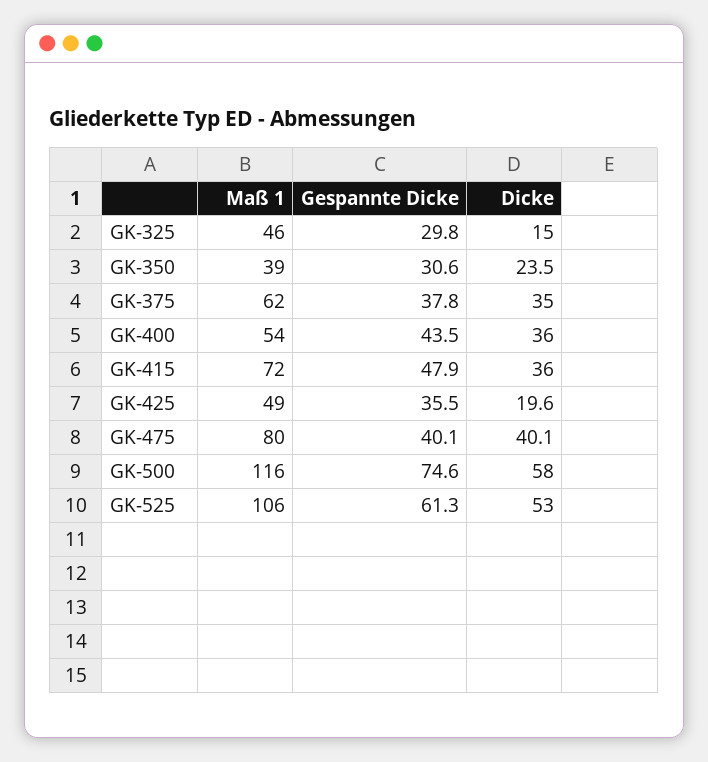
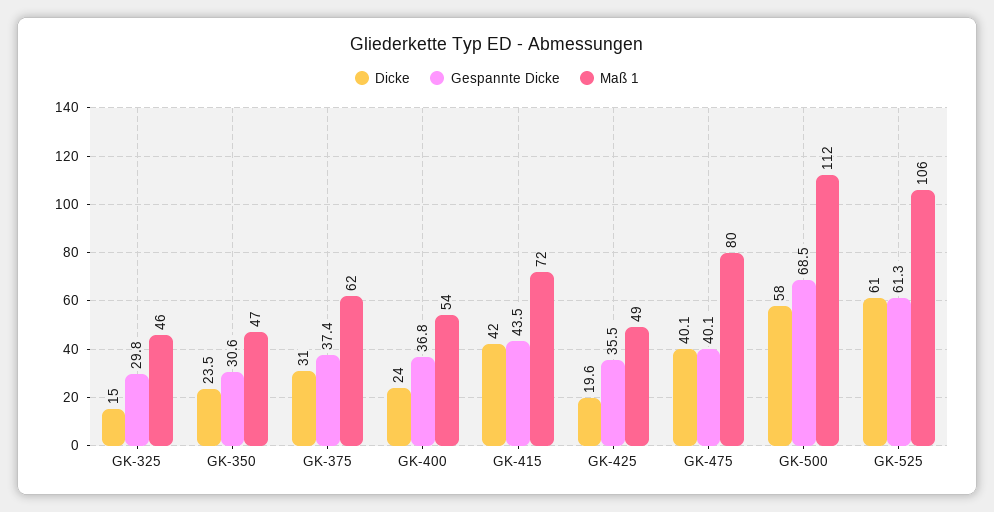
  {
    "Maß 1": {
      "GK-325": 46,
-     "GK-350": 39,
+     "GK-350": 47,
      "GK-375": 62,
      "GK-400": 54,
      "GK-415": 72,
      "GK-425": 49,
      "GK-475": 80,
-     "GK-500": 116,
+     "GK-500": 112,
      "GK-525": 106
    },
    "Gespannte Dicke": {
      "GK-325": 29.8,
      "GK-350": 30.6,
-     "GK-375": 37.8,
+     "GK-375": 37.4,
-     "GK-400": 43.5,
+     "GK-400": 36.8,
-     "GK-415": 47.9,
+     "GK-415": 43.5,
      "GK-425": 35.5,
      "GK-475": 40.1,
-     "GK-500": 74.6,
+     "GK-500": 68.5,
      "GK-525": 61.3
    },
    "Dicke": {
      "GK-325": 15,
      "GK-350": 23.5,
-     "GK-375": 35,
+     "GK-375": 31,
-     "GK-400": 36,
+     "GK-400": 24,
-     "GK-415": 36,
+     "GK-415": 42,
      "GK-425": 19.6,
      "GK-475": 40.1,
      "GK-500": 58,
-     "GK-525": 53
+     "GK-525": 61
    }
  }

